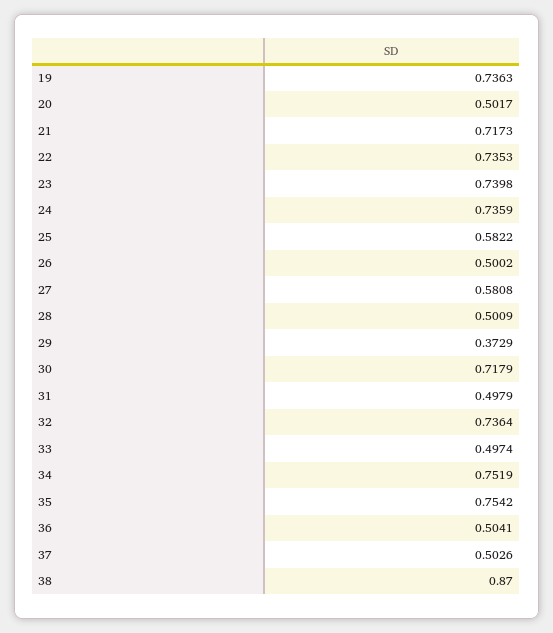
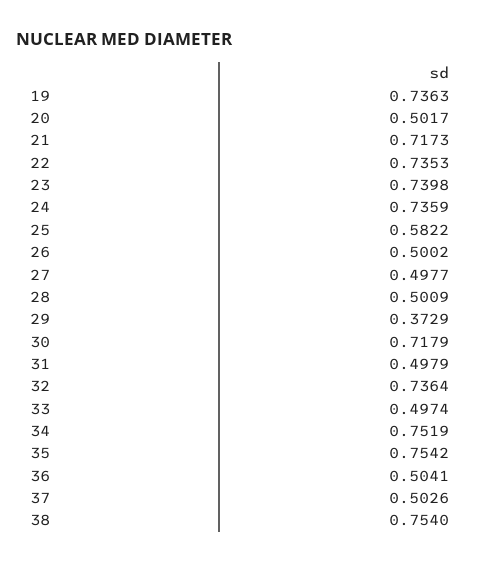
  {
    "19": 0.7363,
    "20": 0.5017,
    "21": 0.7173,
    "22": 0.7353,
    "23": 0.7398,
    "24": 0.7359,
    "25": 0.5822,
    "26": 0.5002,
-   "27": 0.5808,
+   "27": 0.4977,
    "28": 0.5009,
    "29": 0.3729,
    "30": 0.7179,
    "31": 0.4979,
    "32": 0.7364,
    "33": 0.4974,
    "34": 0.7519,
    "35": 0.7542,
    "36": 0.5041,
    "37": 0.5026,
-   "38": 0.87
+   "38": 0.754
  }

